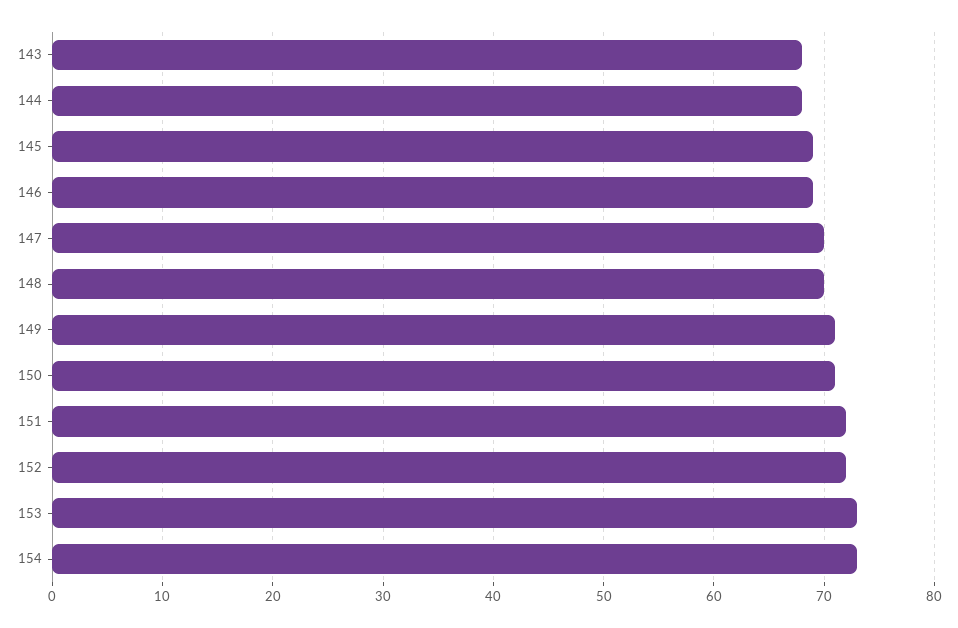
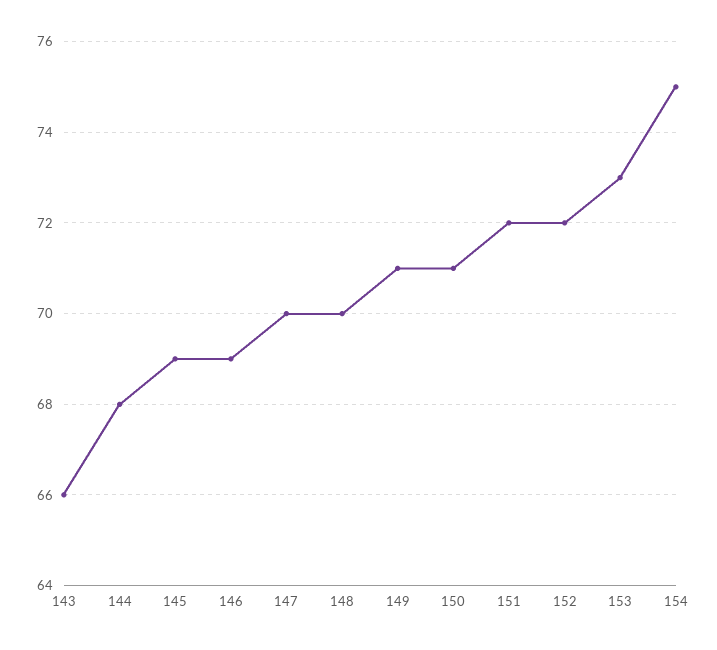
  {
-   "143": 68,
+   "143": 66,
    "144": 68,
    "145": 69,
    "146": 69,
    "147": 70,
    "148": 70,
    "149": 71,
    "150": 71,
    "151": 72,
    "152": 72,
    "153": 73,
-   "154": 73
+   "154": 75
  }

